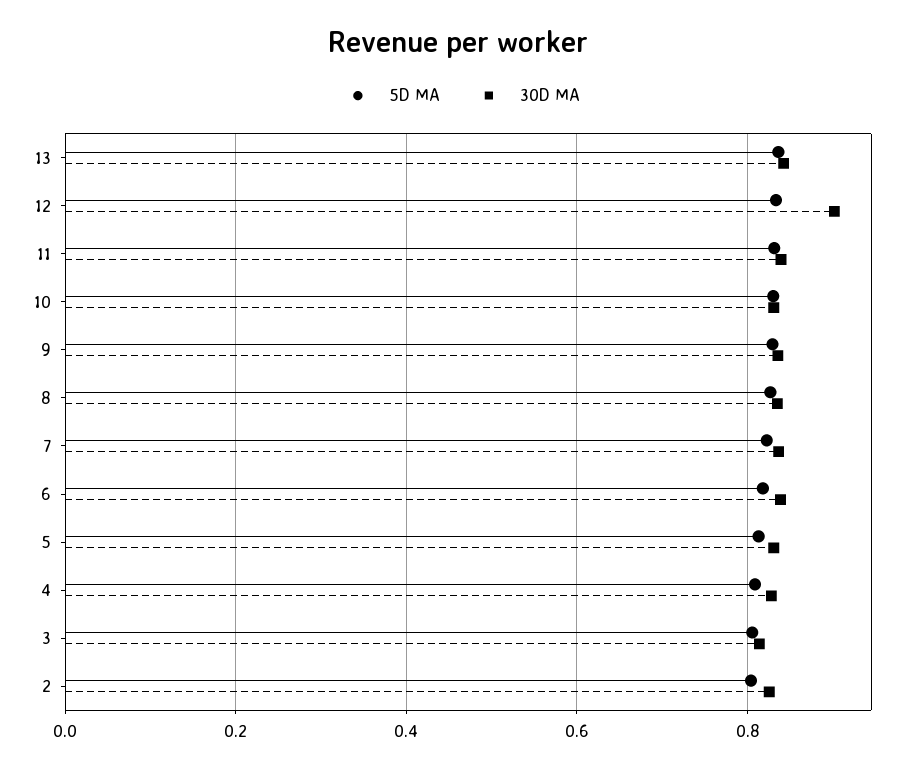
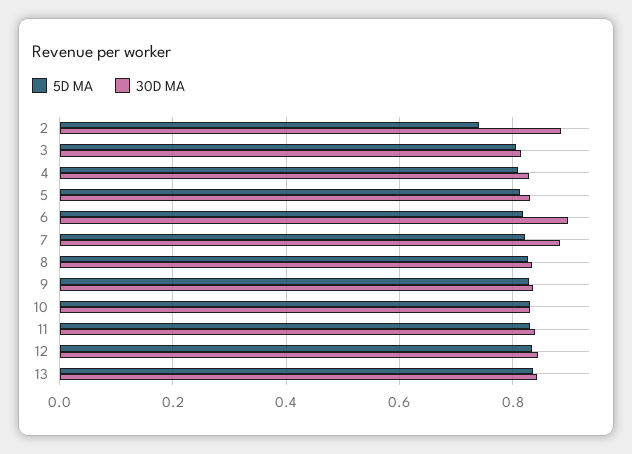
  {
    "5D MA": {
      "13": 0.84,
      "12": 0.84,
      "11": 0.84,
      "10": 0.84,
      "9": 0.82,
      "8": 0.82,
      "7": 0.82,
      "6": 0.82,
      "5": 0.82,
      "4": 0.8,
      "3": 0.8,
-     "2": 0.8
+     "2": 0.74
    },
    "30D MA": {
      "13": 0.84,
-     "12": 0.9,
+     "12": 0.84,
      "11": 0.84,
      "10": 0.84,
      "9": 0.84,
      "8": 0.84,
-     "7": 0.84,
+     "7": 0.88,
-     "6": 0.84,
+     "6": 0.9,
      "5": 0.84,
      "4": 0.82,
      "3": 0.82,
-     "2": 0.82
+     "2": 0.88
    }
  }

